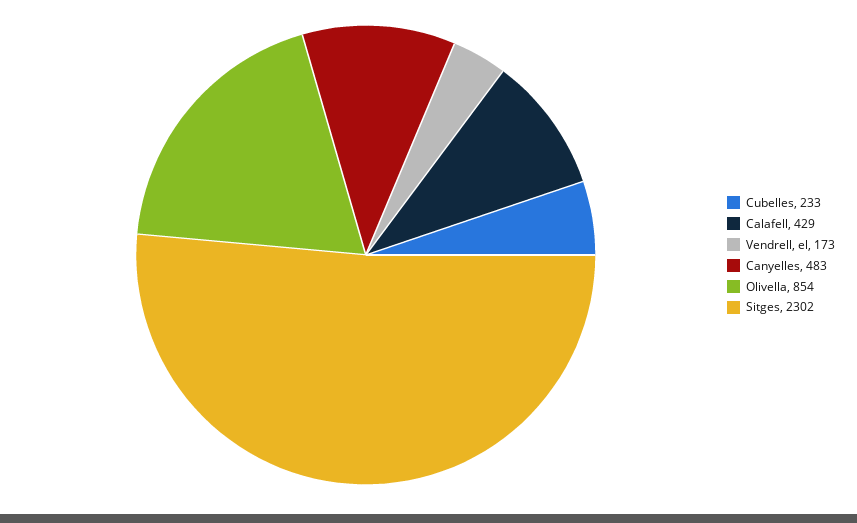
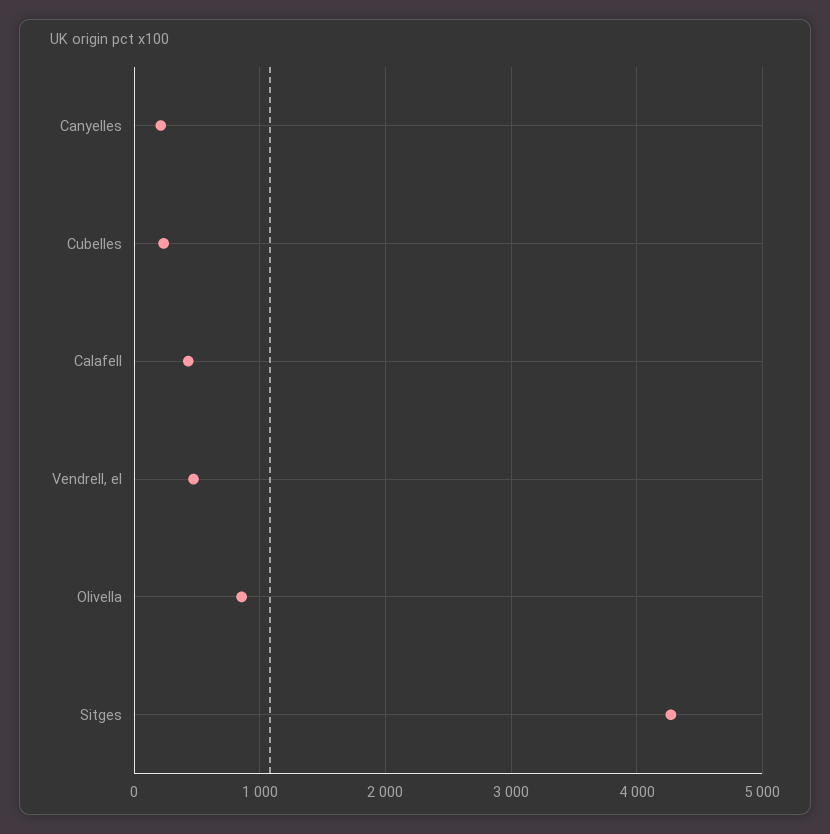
  {
    "Cubelles": 233,
    "Calafell": 429,
-   "Vendrell, el": 173,
+   "Vendrell, el": 500,
-   "Canyelles": 483,
+   "Canyelles": 200,
    "Olivella": 854,
-   "Sitges": 2302
+   "Sitges": 4300
  }

